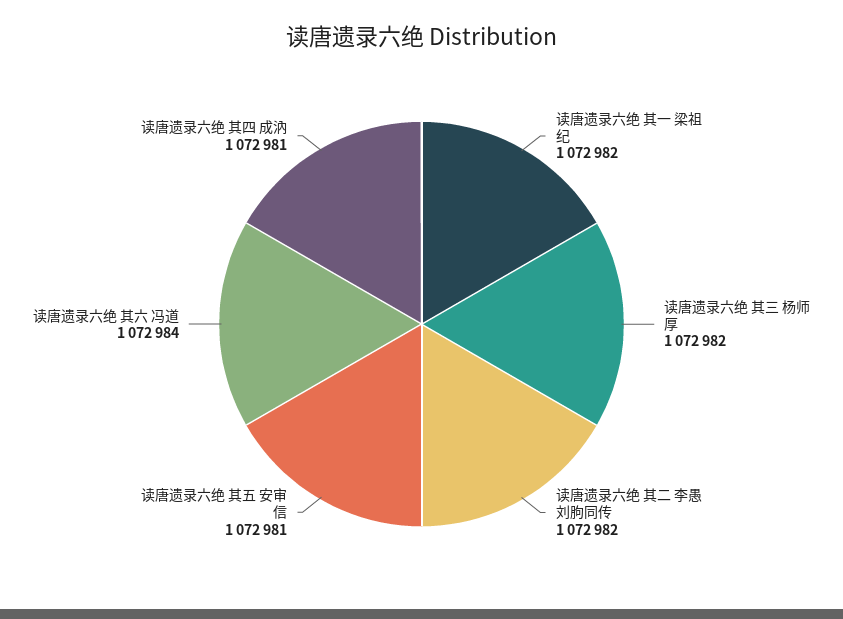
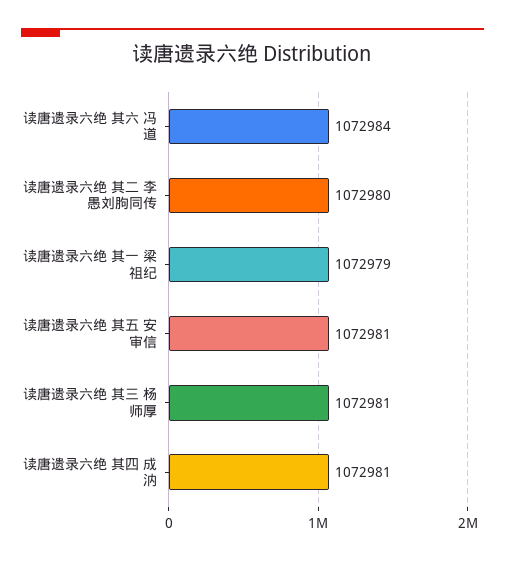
  {
-   "读唐遗录六绝 其一 梁祖纪": 1072982,
+   "读唐遗录六绝 其一 梁祖纪": 1072979,
-   "读唐遗录六绝 其三 杨师厚": 1072982,
+   "读唐遗录六绝 其三 杨师厚": 1072981,
-   "读唐遗录六绝 其二 李愚刘朐同传": 1072982,
+   "读唐遗录六绝 其二 李愚刘朐同传": 1072980,
    "读唐遗录六绝 其五 安审信": 1072981,
    "读唐遗录六绝 其六 冯道": 1072984,
    "读唐遗录六绝 其四 成汭": 1072981
  }

